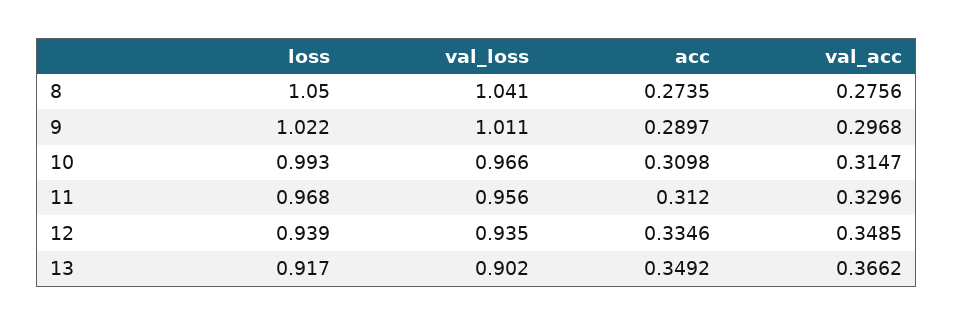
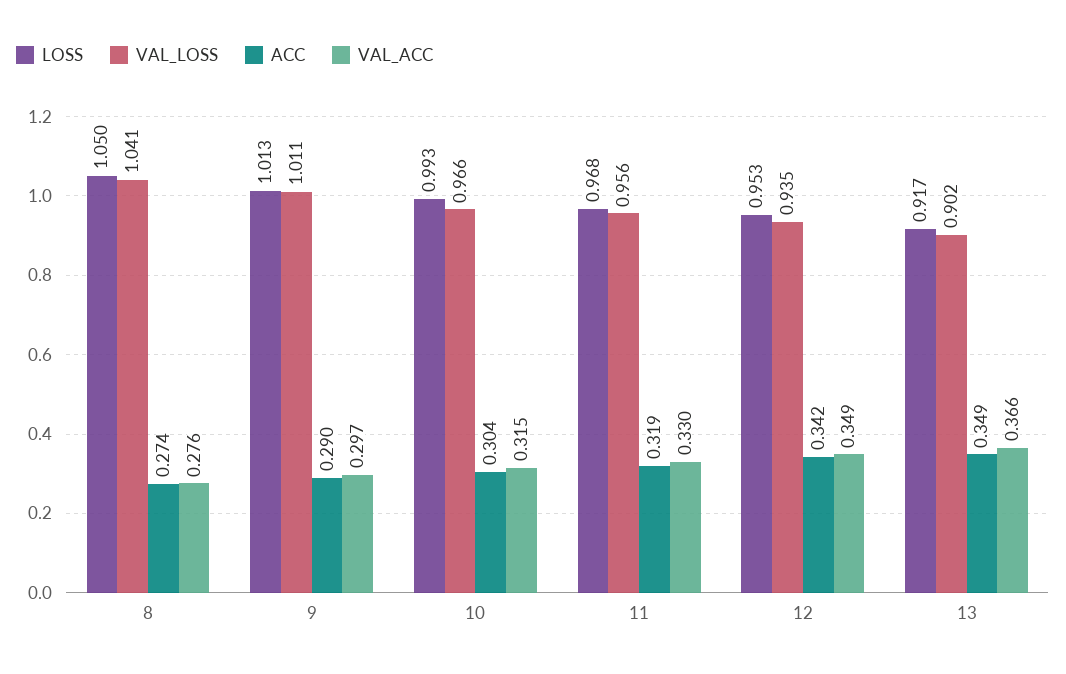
  {
    "loss": {
      "8": 1.05,
-     "9": 1.022,
+     "9": 1.013,
      "10": 0.993,
      "11": 0.968,
-     "12": 0.939,
+     "12": 0.953,
      "13": 0.917
    },
    "val_loss": {
      "8": 1.041,
      "9": 1.011,
      "10": 0.966,
      "11": 0.956,
      "12": 0.935,
      "13": 0.902
    },
    "acc": {
      "8": 0.2735,
      "9": 0.2897,
-     "10": 0.3098,
+     "10": 0.304,
-     "11": 0.312,
+     "11": 0.319,
-     "12": 0.3346,
+     "12": 0.342,
      "13": 0.3492
    },
    "val_acc": {
      "8": 0.2756,
      "9": 0.2968,
      "10": 0.3147,
      "11": 0.3296,
      "12": 0.3485,
      "13": 0.3662
    }
  }

